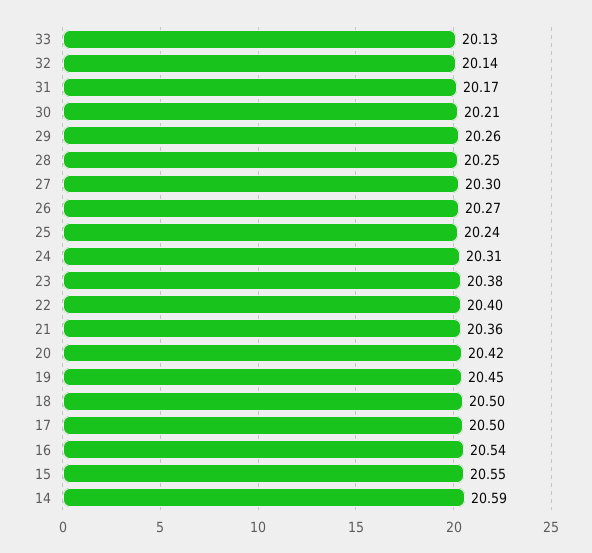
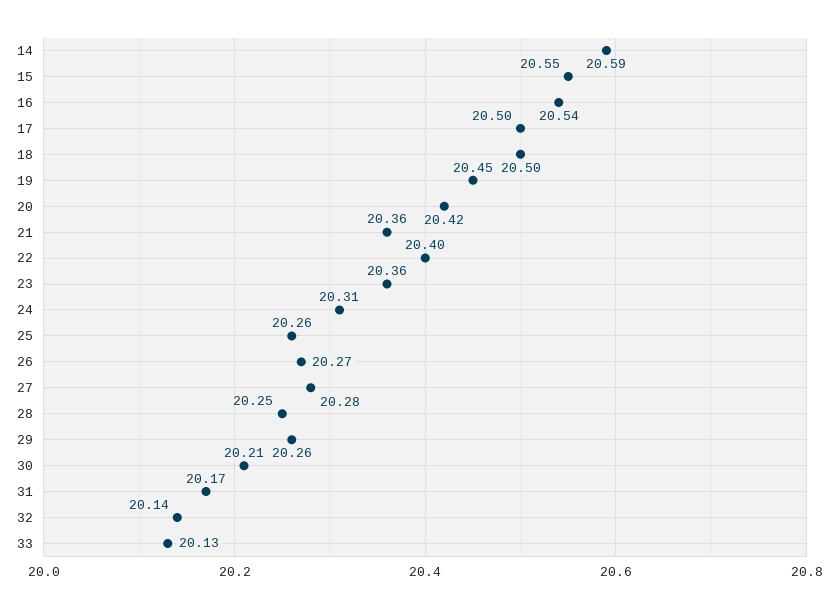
  {
    "33": 20.13,
    "32": 20.14,
    "31": 20.17,
    "30": 20.21,
    "29": 20.26,
    "28": 20.25,
-   "27": 20.3,
+   "27": 20.28,
    "26": 20.27,
-   "25": 20.24,
+   "25": 20.26,
    "24": 20.31,
-   "23": 20.38,
+   "23": 20.36,
    "22": 20.4,
    "21": 20.36,
    "20": 20.42,
    "19": 20.45,
    "18": 20.5,
    "17": 20.5,
    "16": 20.54,
    "15": 20.55,
    "14": 20.59
  }

